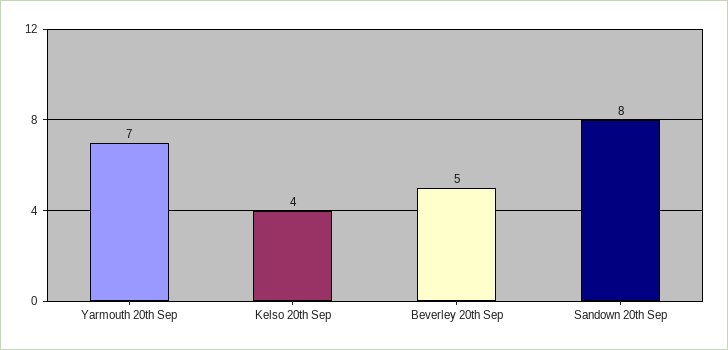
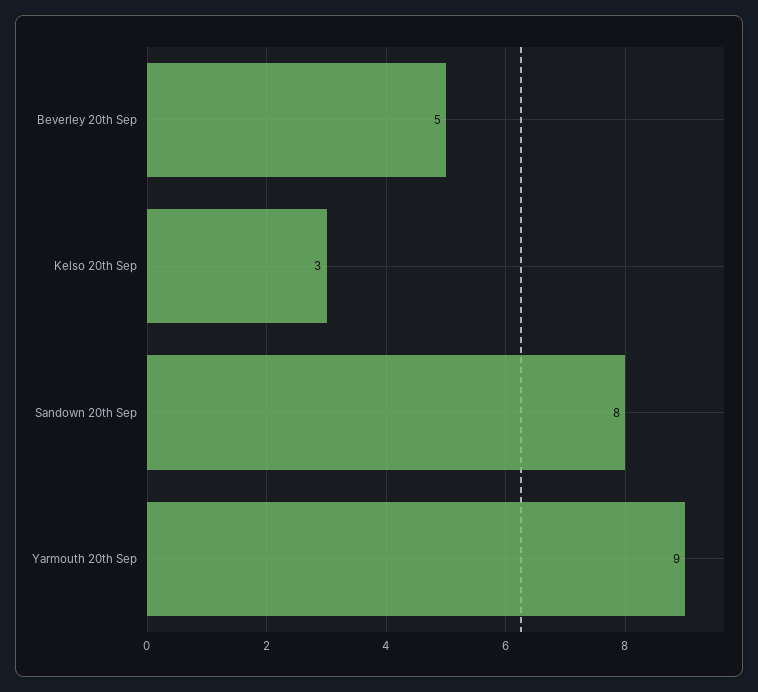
  {
-   "Yarmouth 20th Sep": 7,
+   "Yarmouth 20th Sep": 9,
-   "Kelso 20th Sep": 4,
+   "Kelso 20th Sep": 3,
    "Beverley 20th Sep": 5,
    "Sandown 20th Sep": 8
  }

